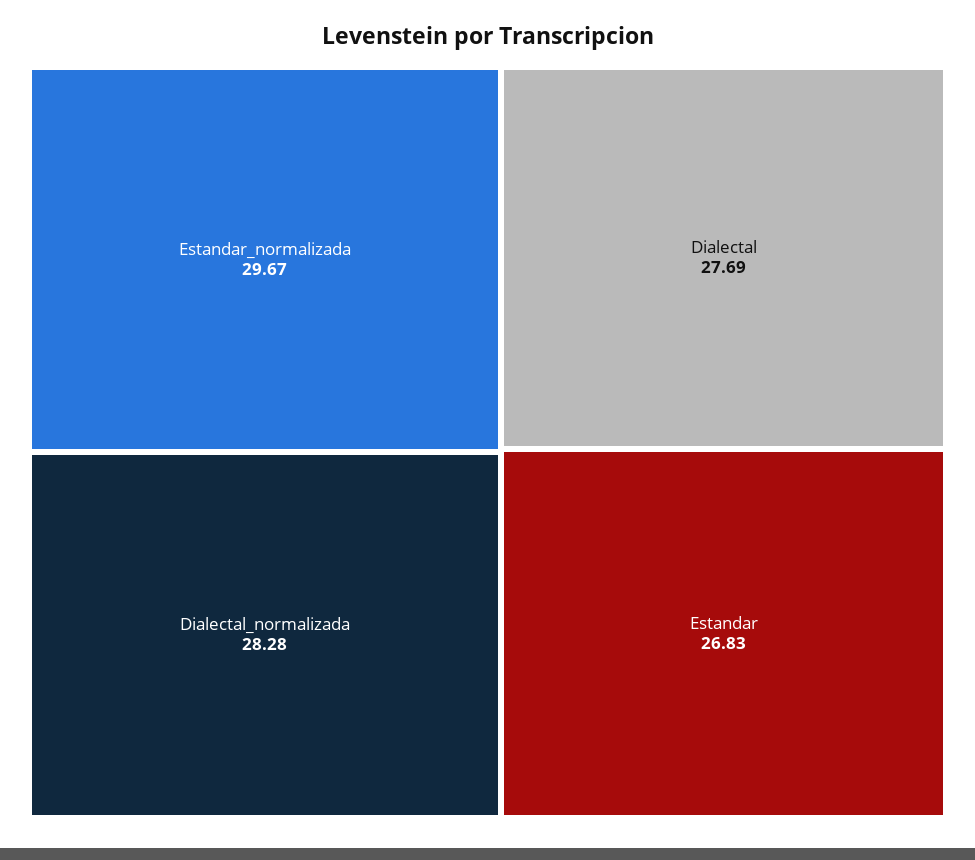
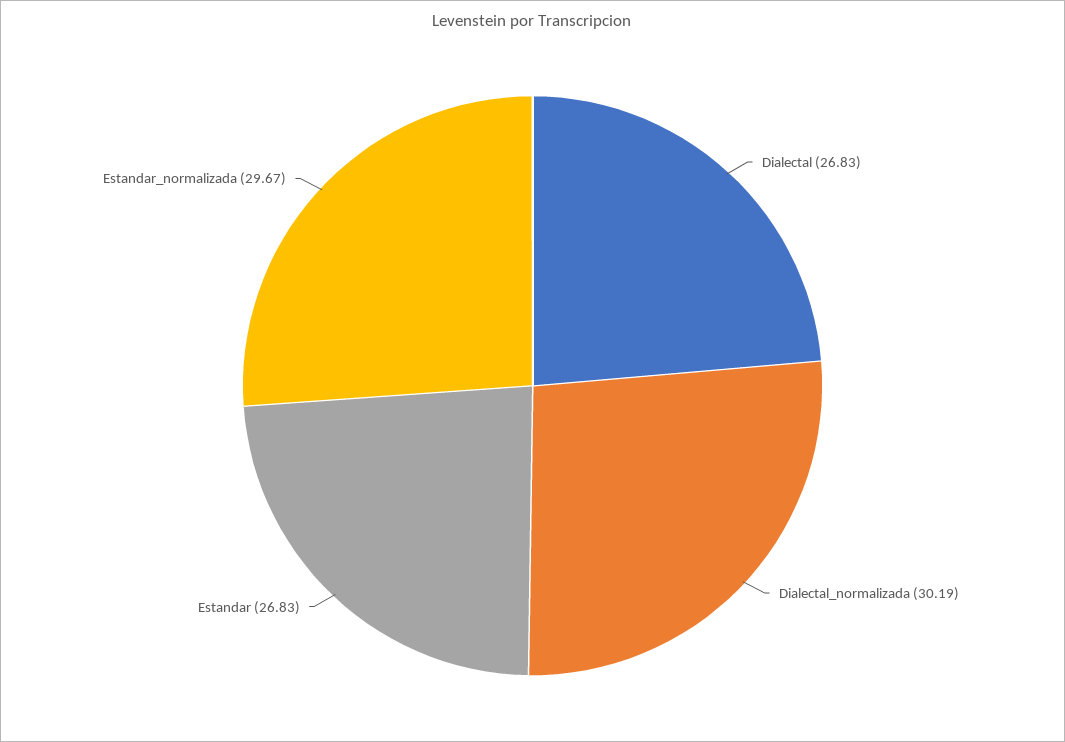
  {
    "Estandar_normalizada": 29.67,
-   "Dialectal_normalizada": 28.28,
+   "Dialectal_normalizada": 30.19,
-   "Dialectal": 27.69,
+   "Dialectal": 26.83,
    "Estandar": 26.83
  }

